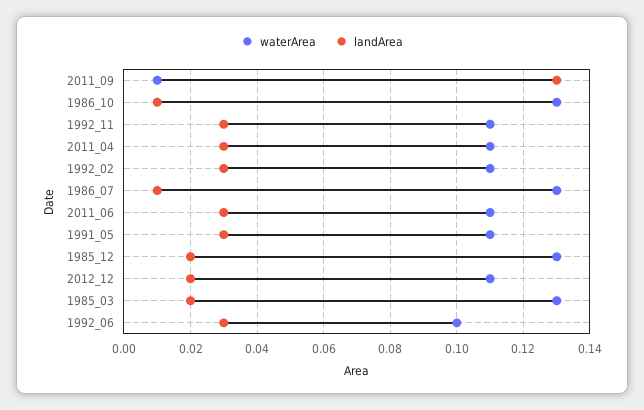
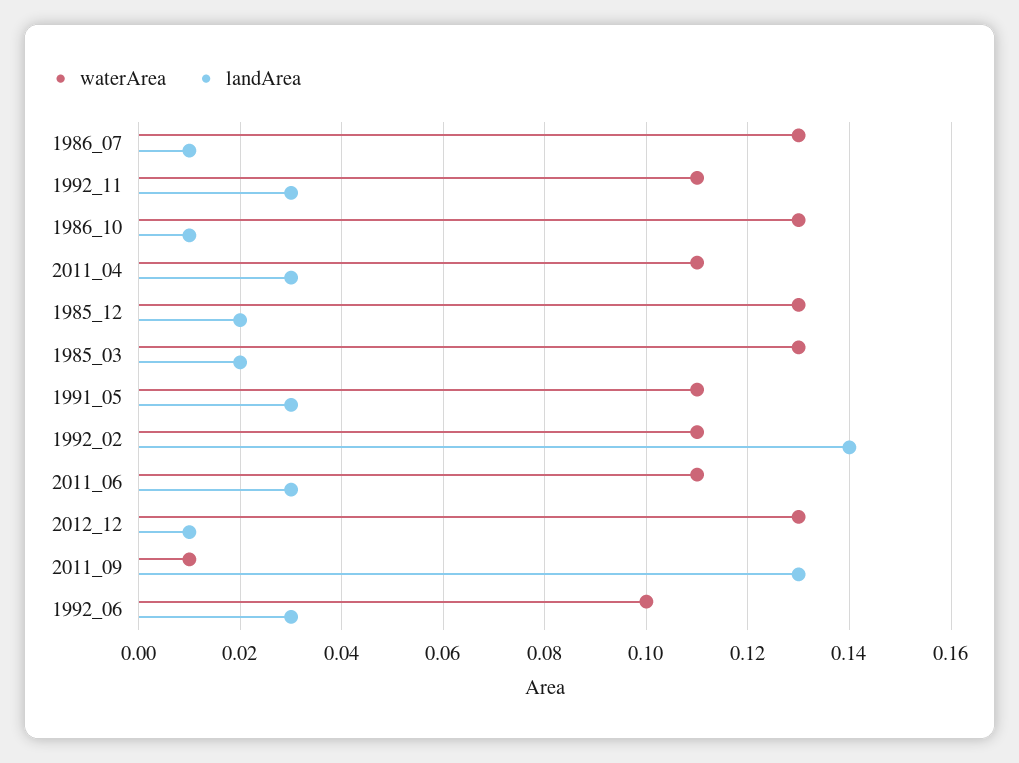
  {
    "waterArea": {
      "2011_09": 0.01,
      "1986_10": 0.13,
      "1992_11": 0.11,
      "2011_04": 0.11,
      "1992_02": 0.11,
      "1986_07": 0.13,
      "2011_06": 0.11,
      "1991_05": 0.11,
      "1985_12": 0.13,
-     "2012_12": 0.11,
+     "2012_12": 0.13,
      "1985_03": 0.13,
      "1992_06": 0.1
    },
    "landArea": {
      "2011_09": 0.13,
      "1986_10": 0.01,
      "1992_11": 0.03,
      "2011_04": 0.03,
-     "1992_02": 0.03,
+     "1992_02": 0.14,
      "1986_07": 0.01,
      "2011_06": 0.03,
      "1991_05": 0.03,
      "1985_12": 0.02,
-     "2012_12": 0.02,
+     "2012_12": 0.01,
      "1985_03": 0.02,
      "1992_06": 0.03
    }
  }

